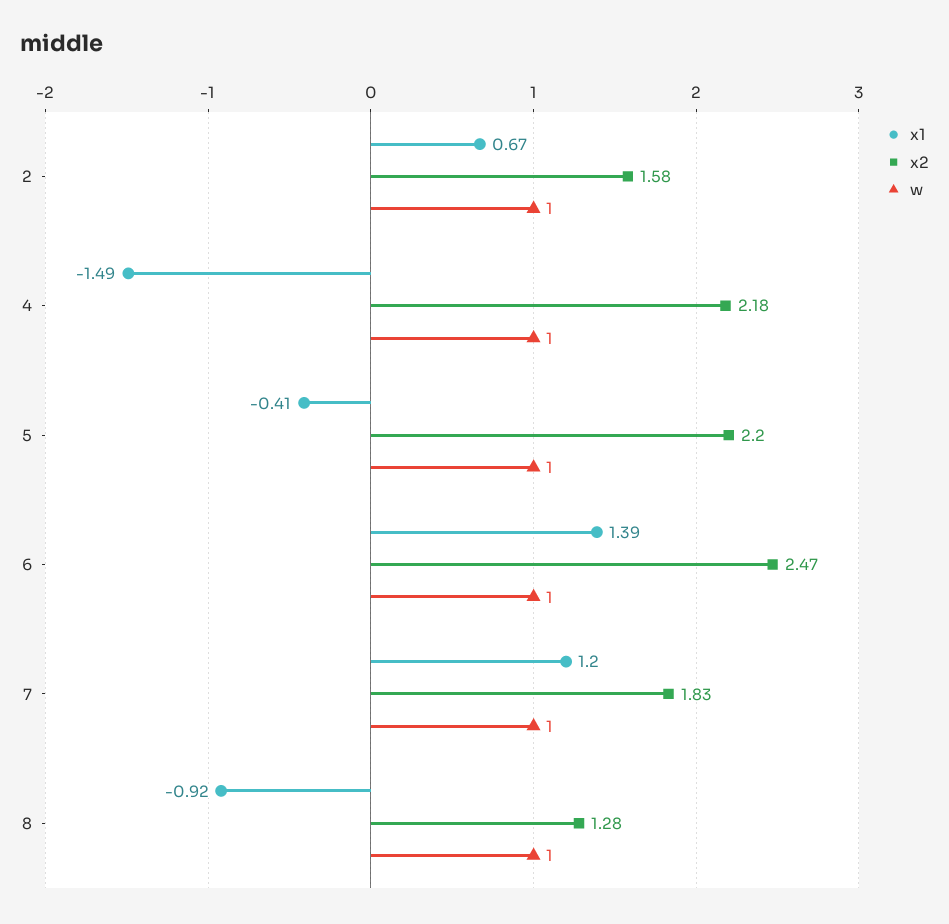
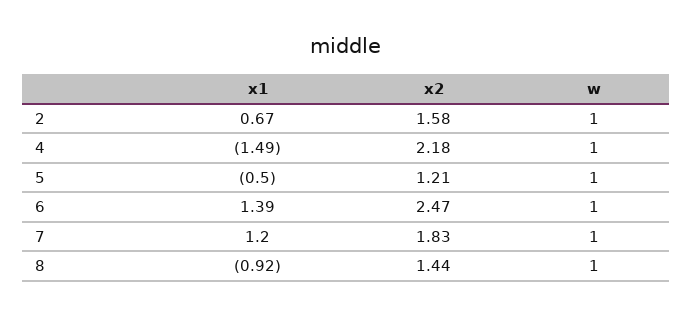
  {
    "x1": {
      "2": 0.67,
      "4": -1.49,
-     "5": -0.41,
+     "5": -0.5,
      "6": 1.39,
      "7": 1.2,
      "8": -0.92
    },
    "x2": {
      "2": 1.58,
      "4": 2.18,
-     "5": 2.2,
+     "5": 1.21,
      "6": 2.47,
      "7": 1.83,
-     "8": 1.28
+     "8": 1.44
    },
    "w": {
      "2": 1,
      "4": 1,
      "5": 1,
      "6": 1,
      "7": 1,
      "8": 1
    }
  }

